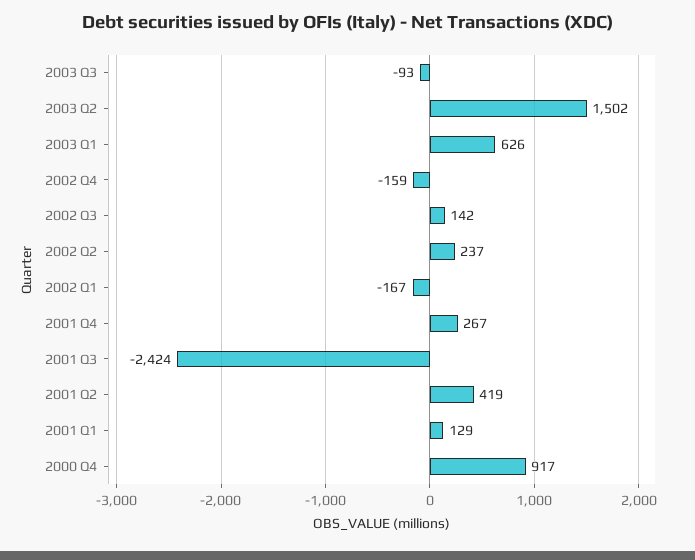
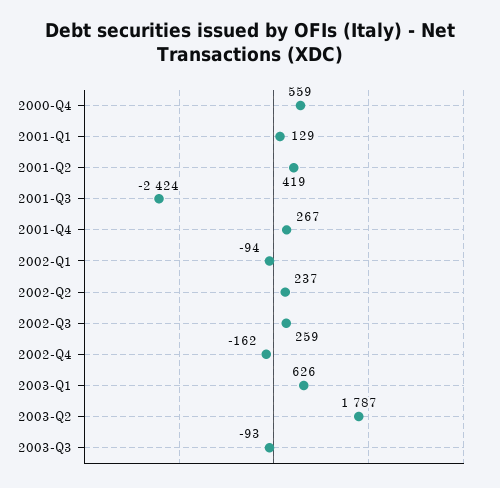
  {
    "2003 Q3": -93,
-   "2003 Q2": 1502,
+   "2003 Q2": 1787,
    "2003 Q1": 626,
-   "2002 Q4": -159,
+   "2002 Q4": -162,
-   "2002 Q3": 142,
+   "2002 Q3": 259,
    "2002 Q2": 237,
-   "2002 Q1": -167,
+   "2002 Q1": -94,
    "2001 Q4": 267,
    "2001 Q3": -2424,
    "2001 Q2": 419,
    "2001 Q1": 129,
-   "2000 Q4": 917
+   "2000 Q4": 559
  }

